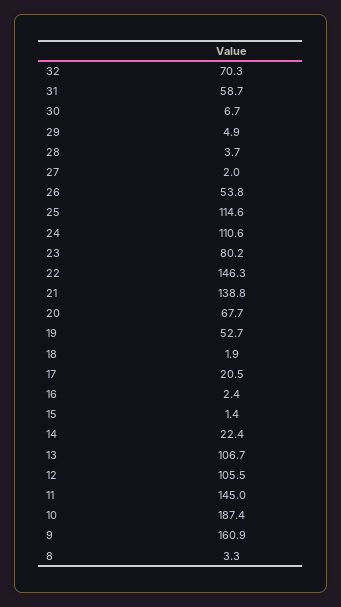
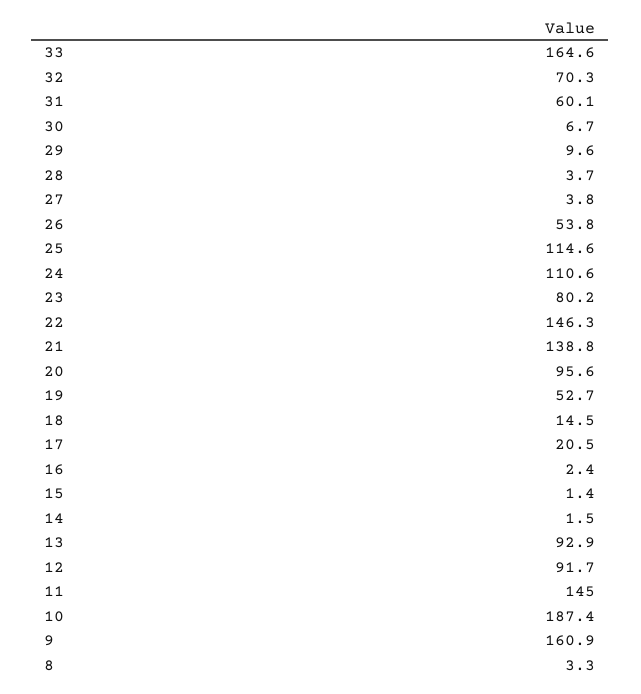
  {
    "32": 70.3,
-   "31": 58.7,
+   "31": 60.1,
    "30": 6.7,
-   "29": 4.9,
+   "29": 9.6,
    "28": 3.7,
-   "27": 2,
+   "27": 3.8,
    "26": 53.8,
    "25": 114.6,
    "24": 110.6,
    "23": 80.2,
    "22": 146.3,
    "21": 138.8,
-   "20": 67.7,
+   "20": 95.6,
    "19": 52.7,
-   "18": 1.9,
+   "18": 14.5,
    "17": 20.5,
    "16": 2.4,
    "15": 1.4,
-   "14": 22.4,
+   "14": 1.5,
-   "13": 106.7,
+   "13": 92.9,
-   "12": 105.5,
+   "12": 91.7,
    "11": 145,
    "10": 187.4,
    "9": 160.9,
-   "8": 3.3
+   "8": 3.3,
+   "33": 164.6
  }

